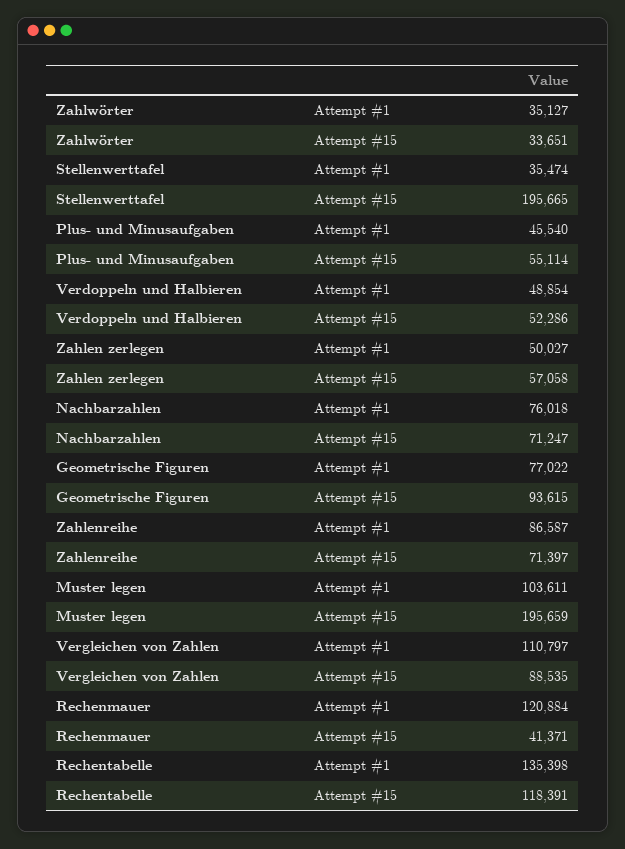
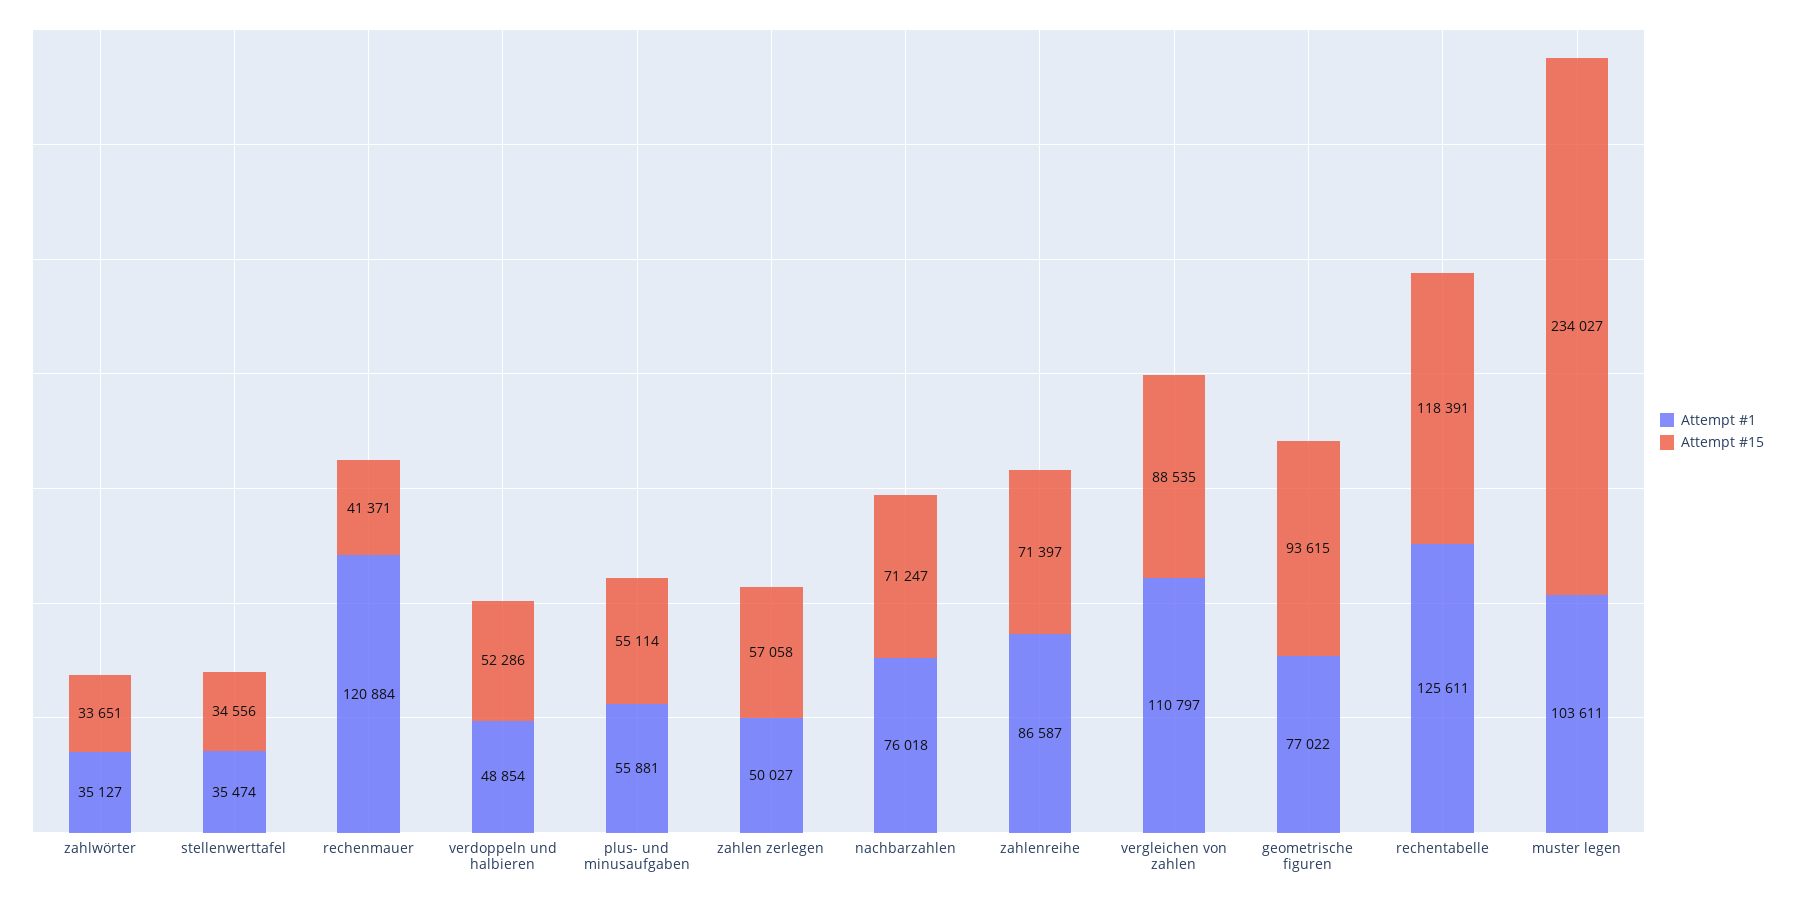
  {
    "Attempt #1": {
      "Zahlwörter": 35127,
      "Stellenwerttafel": 35474,
-     "Plus- und Minusaufgaben": 45540,
+     "Plus- und Minusaufgaben": 55881,
      "Verdoppeln und Halbieren": 48854,
      "Zahlen zerlegen": 50027,
      "Nachbarzahlen": 76018,
      "Geometrische Figuren": 77022,
      "Zahlenreihe": 86587,
      "Muster legen": 103611,
      "Vergleichen von Zahlen": 110797,
      "Rechenmauer": 120884,
-     "Rechentabelle": 135398
+     "Rechentabelle": 125611
    },
    "Attempt #15": {
      "Zahlwörter": 33651,
-     "Stellenwerttafel": 195665,
+     "Stellenwerttafel": 34556,
      "Plus- und Minusaufgaben": 55114,
      "Verdoppeln und Halbieren": 52286,
      "Zahlen zerlegen": 57058,
      "Nachbarzahlen": 71247,
      "Geometrische Figuren": 93615,
      "Zahlenreihe": 71397,
-     "Muster legen": 195659,
+     "Muster legen": 234027,
      "Vergleichen von Zahlen": 88535,
      "Rechenmauer": 41371,
      "Rechentabelle": 118391
    }
  }

